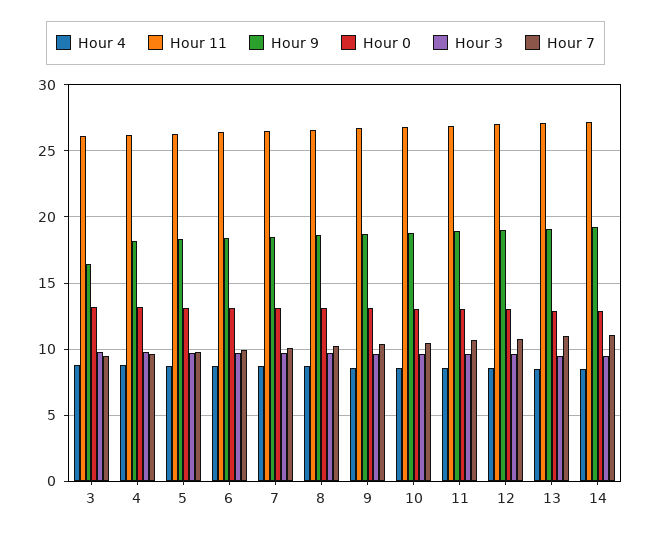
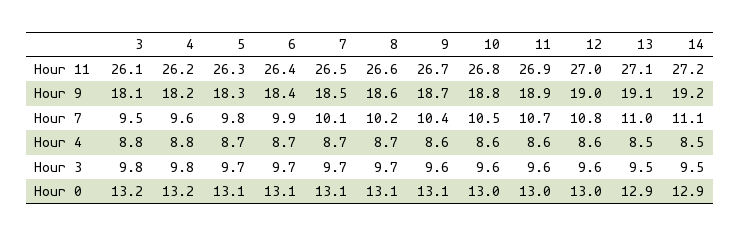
  {
    "Hour 4": {
      "3": 8.8,
      "4": 8.8,
      "5": 8.7,
      "6": 8.7,
      "7": 8.7,
      "8": 8.7,
      "9": 8.6,
      "10": 8.6,
      "11": 8.6,
      "12": 8.6,
      "13": 8.5,
      "14": 8.5
    },
    "Hour 11": {
      "3": 26.1,
      "4": 26.2,
      "5": 26.3,
      "6": 26.4,
      "7": 26.5,
      "8": 26.6,
      "9": 26.7,
      "10": 26.8,
      "11": 26.9,
      "12": 27,
      "13": 27.1,
      "14": 27.2
    },
    "Hour 9": {
-     "3": 16.5,
+     "3": 18.1,
      "4": 18.2,
      "5": 18.3,
      "6": 18.4,
      "7": 18.5,
      "8": 18.6,
      "9": 18.7,
      "10": 18.8,
      "11": 18.9,
      "12": 19,
      "13": 19.1,
      "14": 19.2
    },
    "Hour 0": {
      "3": 13.2,
      "4": 13.2,
      "5": 13.1,
      "6": 13.1,
      "7": 13.1,
      "8": 13.1,
      "9": 13.1,
      "10": 13,
      "11": 13,
      "12": 13,
      "13": 12.9,
      "14": 12.9
    },
    "Hour 3": {
      "3": 9.8,
      "4": 9.8,
      "5": 9.7,
      "6": 9.7,
      "7": 9.7,
      "8": 9.7,
      "9": 9.6,
      "10": 9.6,
      "11": 9.6,
      "12": 9.6,
      "13": 9.5,
      "14": 9.5
    },
    "Hour 7": {
      "3": 9.5,
      "4": 9.6,
      "5": 9.8,
      "6": 9.9,
      "7": 10.1,
      "8": 10.2,
      "9": 10.4,
      "10": 10.5,
      "11": 10.7,
      "12": 10.8,
      "13": 11,
      "14": 11.1
    }
  }

